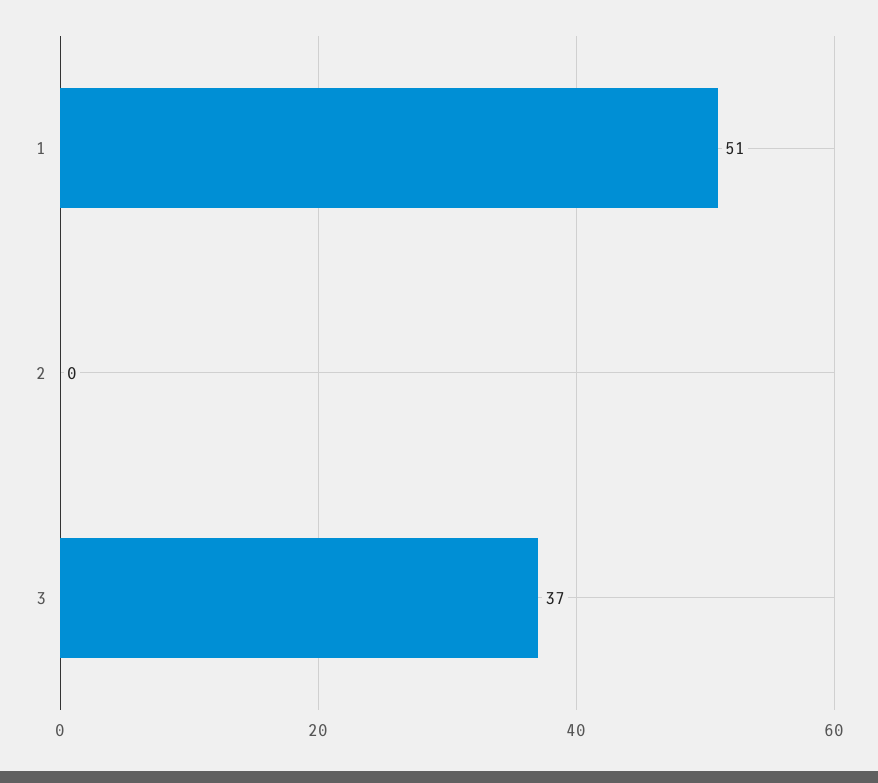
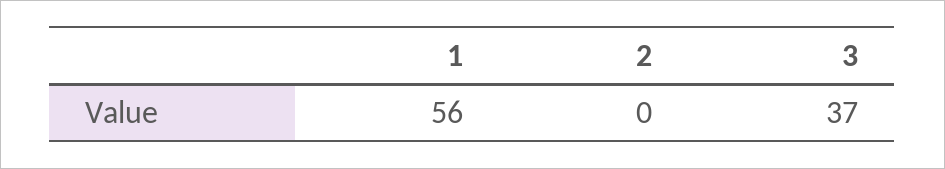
  {
-   "1": 51,
+   "1": 56,
    "2": 0,
    "3": 37
  }

